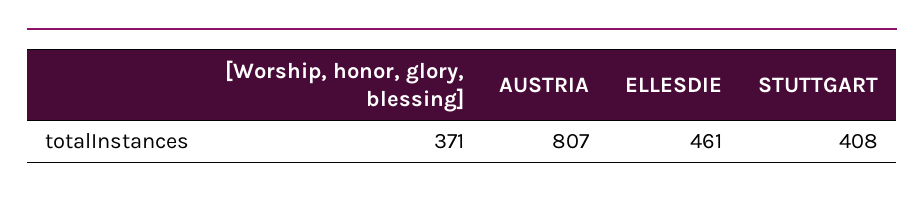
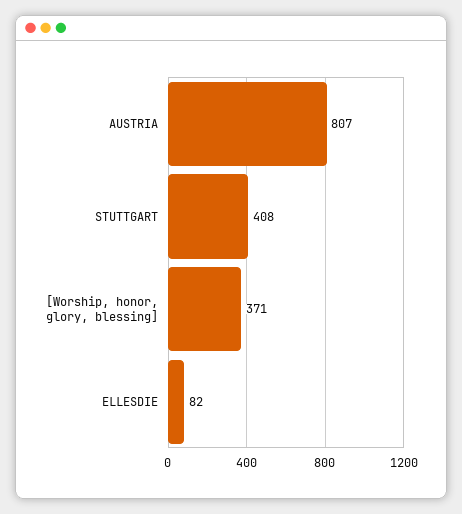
  {
    "[Worship, honor, glory, blessing]": 371,
    "AUSTRIA": 807,
-   "ELLESDIE": 461,
+   "ELLESDIE": 82,
    "STUTTGART": 408
  }

